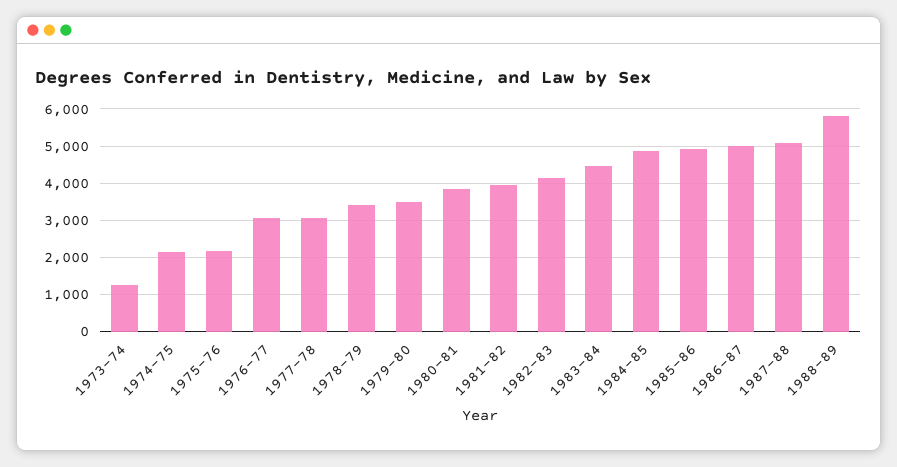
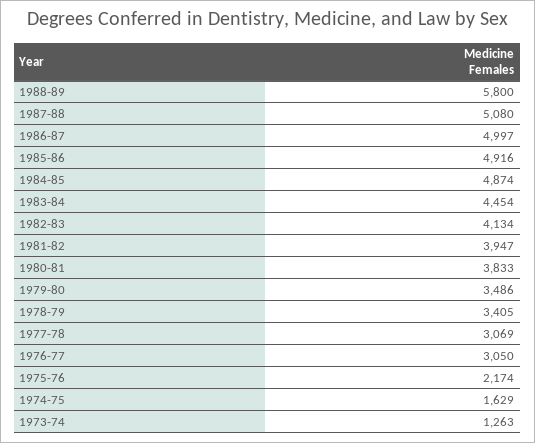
  {
    "1973-74": 1263,
-   "1974-75": 2200,
+   "1974-75": 1629,
    "1975-76": 2174,
    "1976-77": 3050,
    "1977-78": 3069,
    "1978-79": 3405,
    "1979-80": 3486,
    "1980-81": 3833,
    "1981-82": 3947,
    "1982-83": 4134,
    "1983-84": 4454,
    "1984-85": 4874,
    "1985-86": 4916,
    "1986-87": 4997,
    "1987-88": 5080,
    "1988-89": 5800
  }

